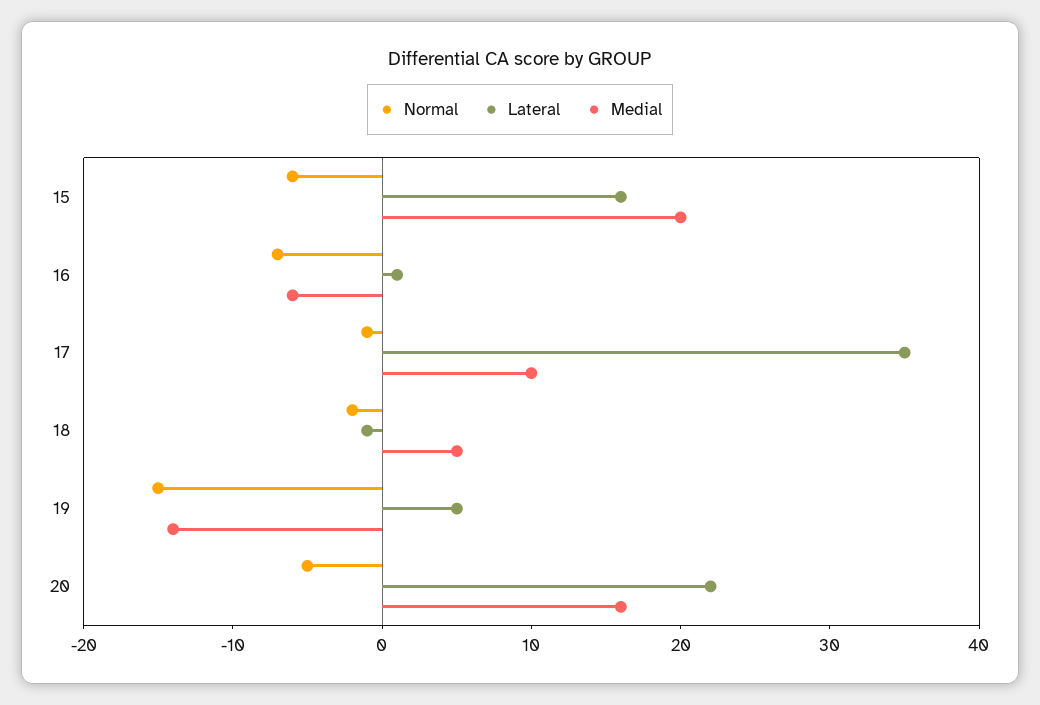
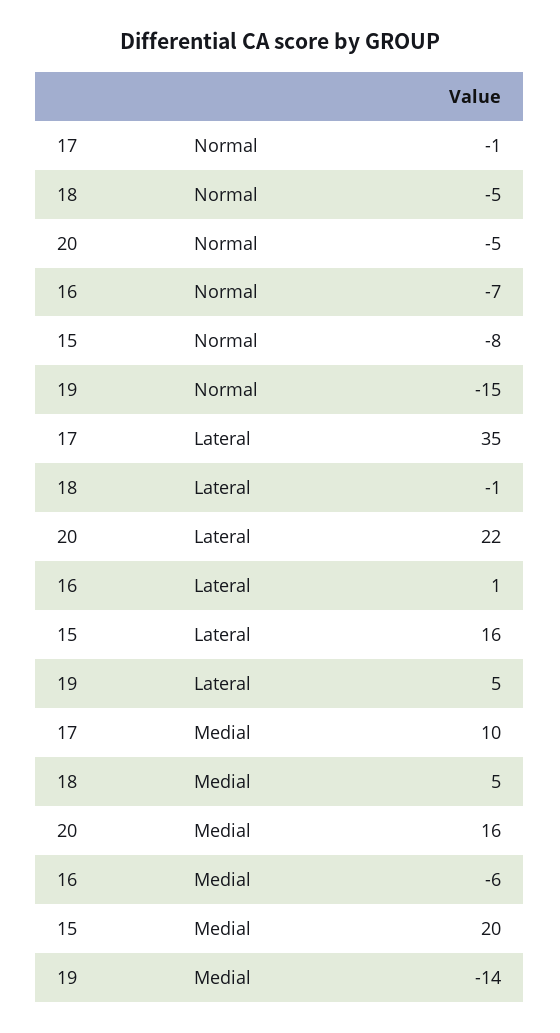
  {
    "Normal": {
-     "15": -6,
+     "15": -8,
      "16": -7,
      "17": -1,
-     "18": -2,
+     "18": -5,
      "19": -15,
      "20": -5
    },
    "Lateral": {
      "15": 16,
      "16": 1,
      "17": 35,
      "18": -1,
      "19": 5,
      "20": 22
    },
    "Medial": {
      "15": 20,
      "16": -6,
      "17": 10,
      "18": 5,
      "19": -14,
      "20": 16
    }
  }

